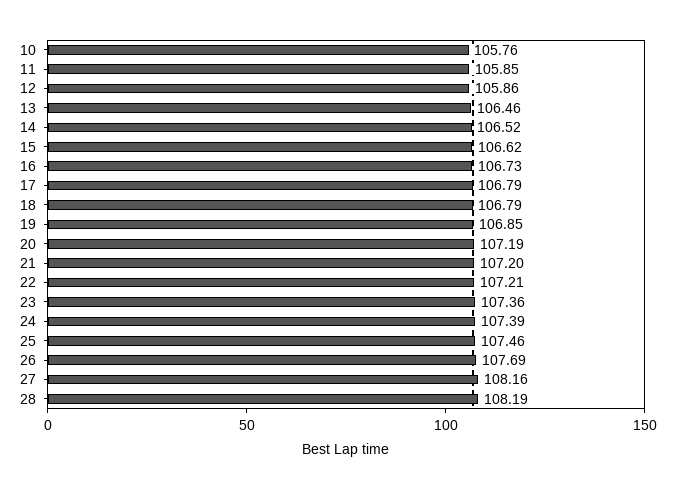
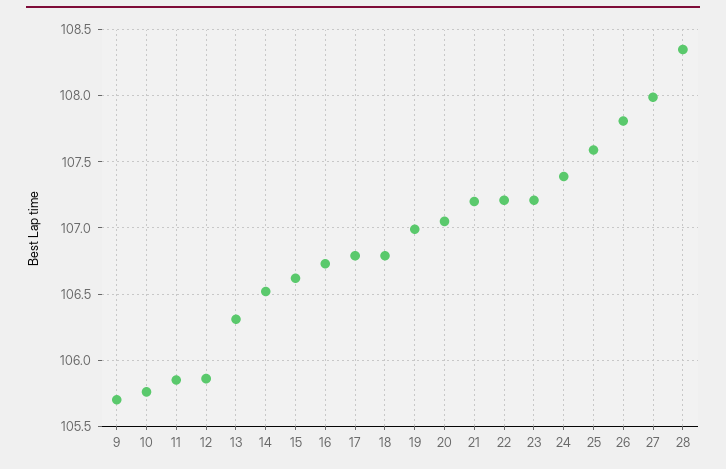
  {
    "10": 105.76,
    "11": 105.85,
    "12": 105.86,
-   "13": 106.46,
+   "13": 106.3,
    "14": 106.52,
    "15": 106.62,
    "16": 106.73,
    "17": 106.79,
    "18": 106.79,
-   "19": 106.85,
+   "19": 107,
-   "20": 107.19,
+   "20": 107.05,
    "21": 107.2,
    "22": 107.21,
-   "23": 107.36,
+   "23": 107.2,
    "24": 107.39,
-   "25": 107.46,
+   "25": 107.6,
-   "26": 107.69,
+   "26": 107.8,
-   "27": 108.16,
+   "27": 108,
-   "28": 108.19
+   "28": 108.35,
+   "9": 105.7
  }

